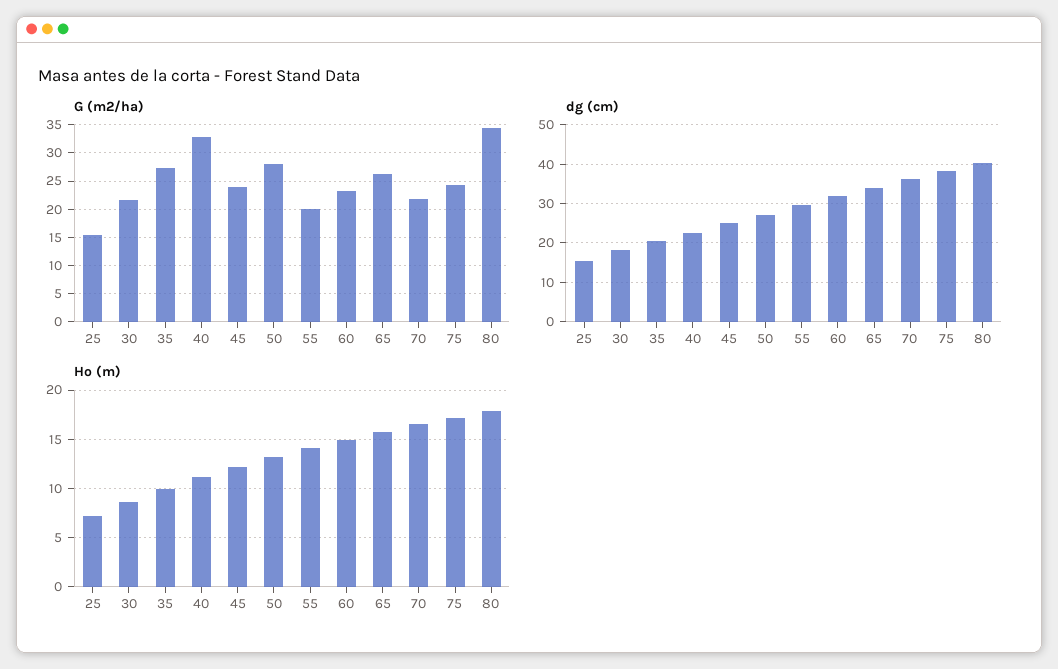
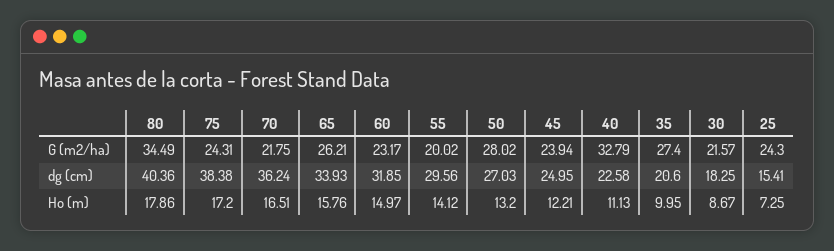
  {
    "G (m2/ha)": {
-     "25": 15,
+     "25": 24.3,
      "30": 21.57,
      "35": 27.4,
      "40": 32.79,
      "45": 23.94,
      "50": 28.02,
      "55": 20.02,
      "60": 23.17,
      "65": 26.21,
      "70": 21.75,
      "75": 24.31,
      "80": 34.49
    },
    "dg (cm)": {
      "25": 15.41,
      "30": 18.25,
      "35": 20.6,
      "40": 22.58,
      "45": 24.95,
      "50": 27.03,
      "55": 29.56,
      "60": 31.85,
      "65": 33.93,
      "70": 36.24,
      "75": 38.38,
      "80": 40.36
    },
    "Ho (m)": {
      "25": 7.25,
      "30": 8.67,
      "35": 9.95,
      "40": 11.13,
      "45": 12.21,
      "50": 13.2,
      "55": 14.12,
      "60": 14.97,
      "65": 15.76,
      "70": 16.51,
      "75": 17.2,
      "80": 17.86
    }
  }

